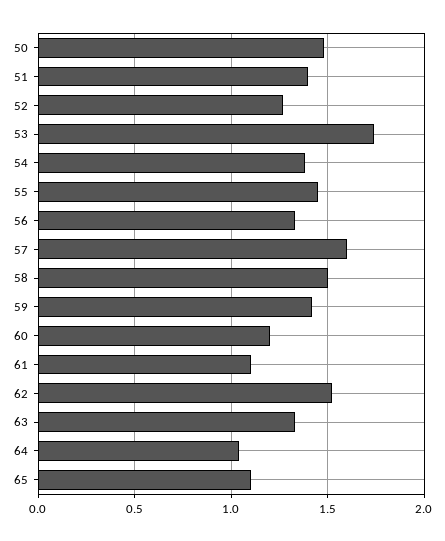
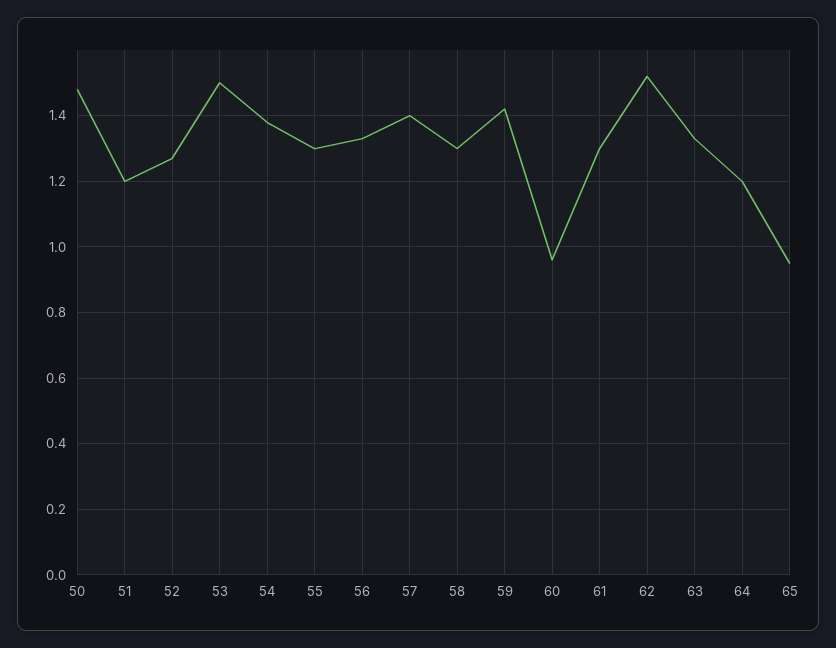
  {
    "50": 1.5,
-   "51": 1.4,
+   "51": 1.2,
    "52": 1.25,
-   "53": 1.75,
+   "53": 1.5,
    "54": 1.4,
-   "55": 1.45,
+   "55": 1.3,
    "56": 1.35,
-   "57": 1.6,
+   "57": 1.4,
-   "58": 1.5,
+   "58": 1.3,
    "59": 1.4,
-   "60": 1.2,
+   "60": 0.95,
-   "61": 1.1,
+   "61": 1.3,
    "62": 1.5,
    "63": 1.35,
-   "64": 1.05,
+   "64": 1.2,
-   "65": 1.1
+   "65": 0.95
  }

